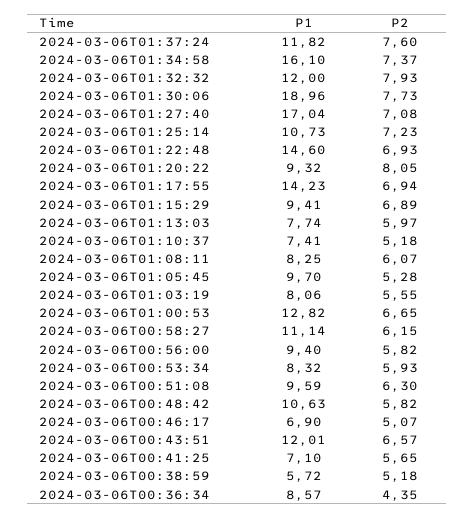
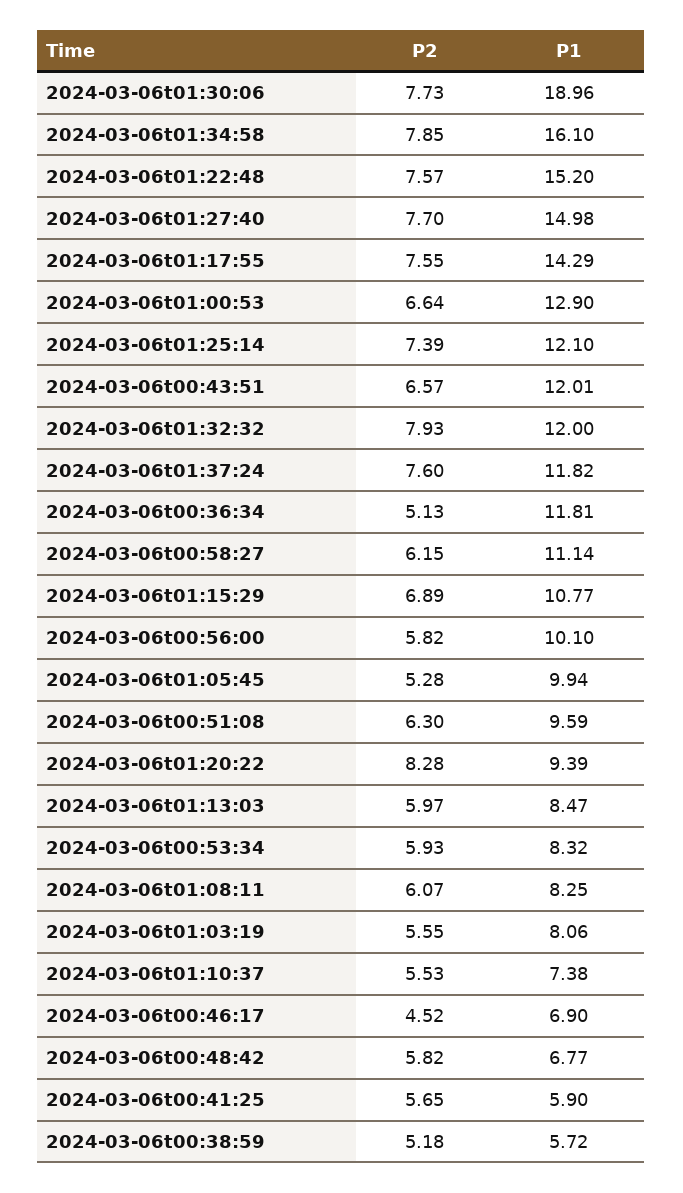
  {
    "P1": {
      "2024-03-06T01:37:24": 11.82,
      "2024-03-06T01:34:58": 16.1,
      "2024-03-06T01:32:32": 12,
      "2024-03-06T01:30:06": 18.96,
-     "2024-03-06T01:27:40": 17.04,
+     "2024-03-06T01:27:40": 14.98,
-     "2024-03-06T01:25:14": 10.73,
+     "2024-03-06T01:25:14": 12.1,
-     "2024-03-06T01:22:48": 14.6,
+     "2024-03-06T01:22:48": 15.2,
-     "2024-03-06T01:20:22": 9.32,
+     "2024-03-06T01:20:22": 9.39,
-     "2024-03-06T01:17:55": 14.23,
+     "2024-03-06T01:17:55": 14.29,
-     "2024-03-06T01:15:29": 9.41,
+     "2024-03-06T01:15:29": 10.77,
-     "2024-03-06T01:13:03": 7.74,
+     "2024-03-06T01:13:03": 8.47,
-     "2024-03-06T01:10:37": 7.41,
+     "2024-03-06T01:10:37": 7.38,
      "2024-03-06T01:08:11": 8.25,
-     "2024-03-06T01:05:45": 9.7,
+     "2024-03-06T01:05:45": 9.94,
      "2024-03-06T01:03:19": 8.06,
-     "2024-03-06T01:00:53": 12.82,
+     "2024-03-06T01:00:53": 12.9,
      "2024-03-06T00:58:27": 11.14,
-     "2024-03-06T00:56:00": 9.4,
+     "2024-03-06T00:56:00": 10.1,
      "2024-03-06T00:53:34": 8.32,
      "2024-03-06T00:51:08": 9.59,
-     "2024-03-06T00:48:42": 10.63,
+     "2024-03-06T00:48:42": 6.77,
      "2024-03-06T00:46:17": 6.9,
      "2024-03-06T00:43:51": 12.01,
-     "2024-03-06T00:41:25": 7.1,
+     "2024-03-06T00:41:25": 5.9,
      "2024-03-06T00:38:59": 5.72,
-     "2024-03-06T00:36:34": 8.57
+     "2024-03-06T00:36:34": 11.81
    },
    "P2": {
      "2024-03-06T01:37:24": 7.6,
-     "2024-03-06T01:34:58": 7.37,
+     "2024-03-06T01:34:58": 7.85,
      "2024-03-06T01:32:32": 7.93,
      "2024-03-06T01:30:06": 7.73,
-     "2024-03-06T01:27:40": 7.08,
+     "2024-03-06T01:27:40": 7.7,
-     "2024-03-06T01:25:14": 7.23,
+     "2024-03-06T01:25:14": 7.39,
-     "2024-03-06T01:22:48": 6.93,
+     "2024-03-06T01:22:48": 7.57,
-     "2024-03-06T01:20:22": 8.05,
+     "2024-03-06T01:20:22": 8.28,
-     "2024-03-06T01:17:55": 6.94,
+     "2024-03-06T01:17:55": 7.55,
      "2024-03-06T01:15:29": 6.89,
      "2024-03-06T01:13:03": 5.97,
-     "2024-03-06T01:10:37": 5.18,
+     "2024-03-06T01:10:37": 5.53,
      "2024-03-06T01:08:11": 6.07,
      "2024-03-06T01:05:45": 5.28,
      "2024-03-06T01:03:19": 5.55,
-     "2024-03-06T01:00:53": 6.65,
+     "2024-03-06T01:00:53": 6.64,
      "2024-03-06T00:58:27": 6.15,
      "2024-03-06T00:56:00": 5.82,
      "2024-03-06T00:53:34": 5.93,
      "2024-03-06T00:51:08": 6.3,
      "2024-03-06T00:48:42": 5.82,
-     "2024-03-06T00:46:17": 5.07,
+     "2024-03-06T00:46:17": 4.52,
      "2024-03-06T00:43:51": 6.57,
      "2024-03-06T00:41:25": 5.65,
      "2024-03-06T00:38:59": 5.18,
-     "2024-03-06T00:36:34": 4.35
+     "2024-03-06T00:36:34": 5.13
    }
  }

